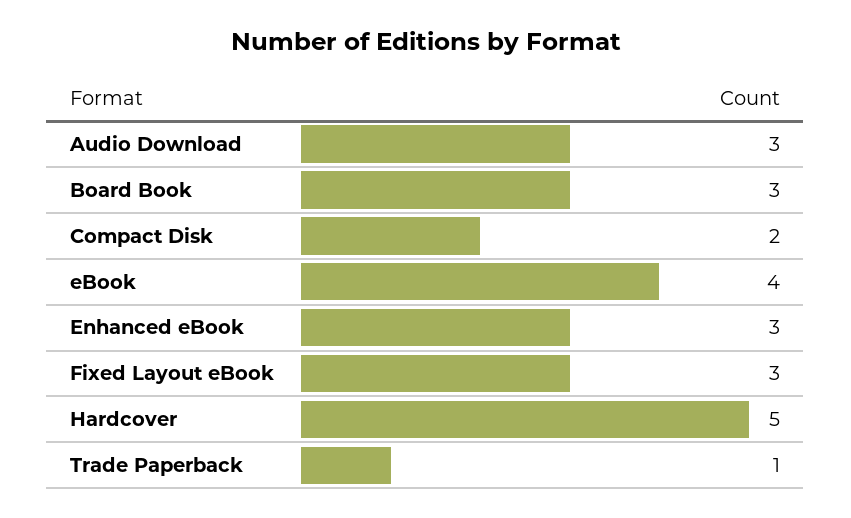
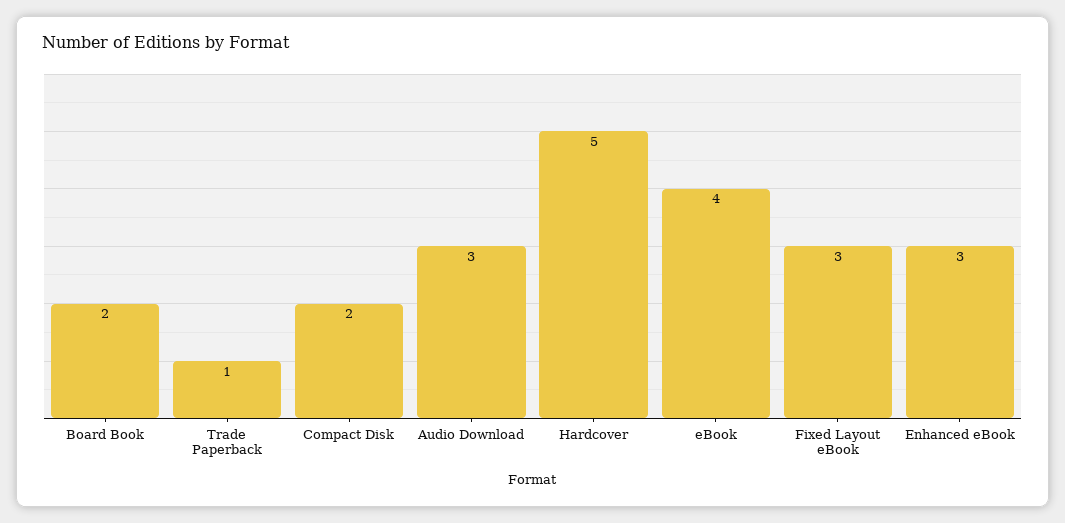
  {
    "Audio Download": 3,
-   "Board Book": 3,
+   "Board Book": 2,
    "Compact Disk": 2,
    "eBook": 4,
    "Enhanced eBook": 3,
    "Fixed Layout eBook": 3,
    "Hardcover": 5,
    "Trade Paperback": 1
  }

